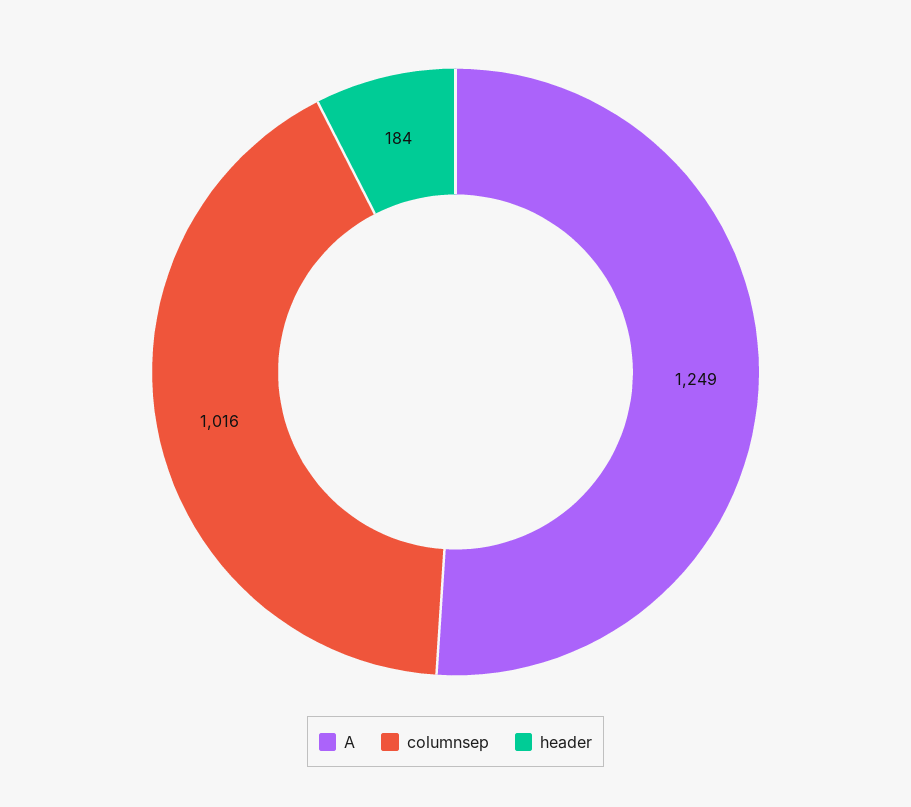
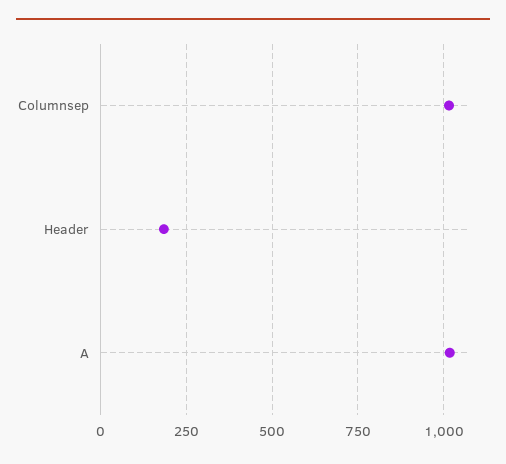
  {
-   "A": 1249,
+   "A": 1025,
    "columnsep": 1016,
    "header": 184
  }

